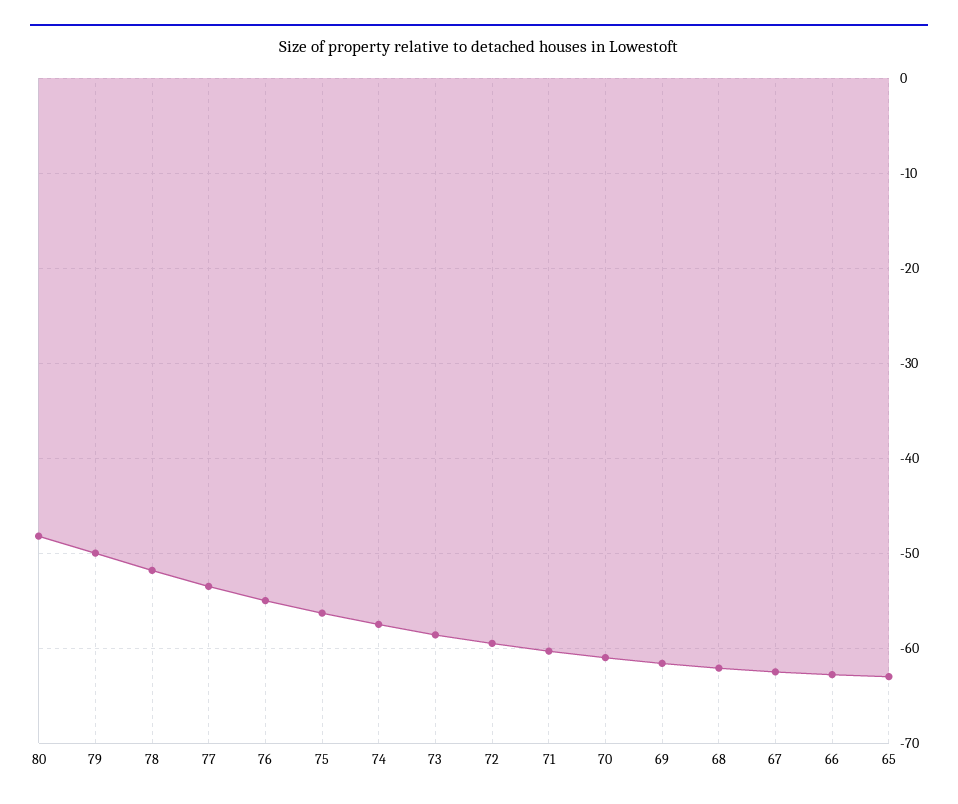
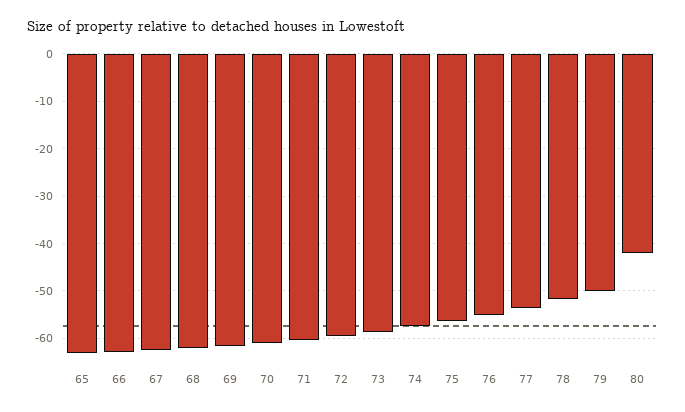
  {
-   "80": -48,
+   "80": -42,
    "79": -50,
    "78": -52,
    "77": -54,
    "76": -55,
    "75": -56,
    "74": -58,
    "73": -59,
    "72": -60,
    "71": -60,
    "70": -61,
    "69": -62,
    "68": -62,
    "67": -63,
    "66": -63,
    "65": -63
  }

